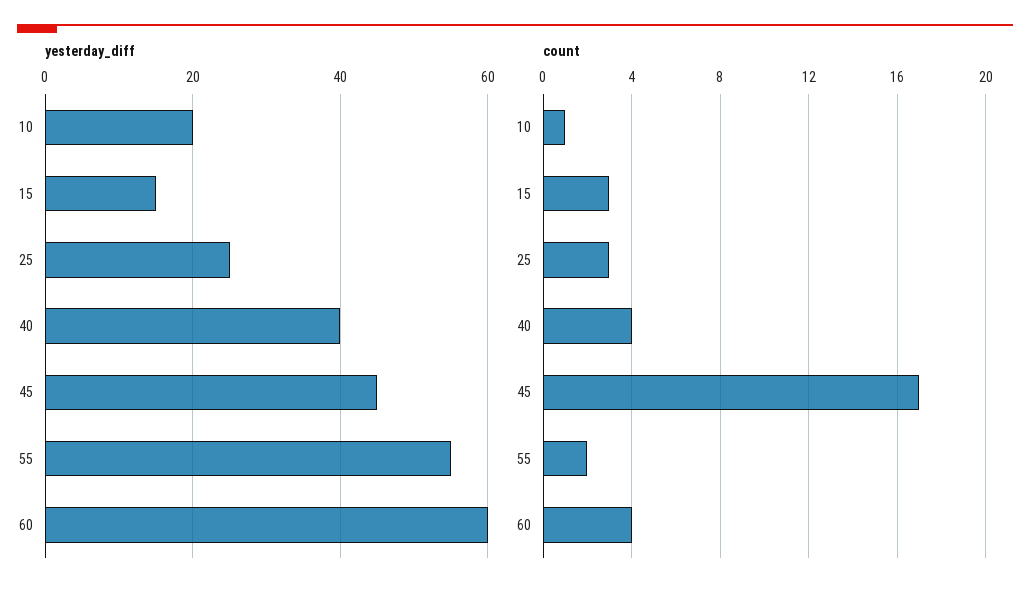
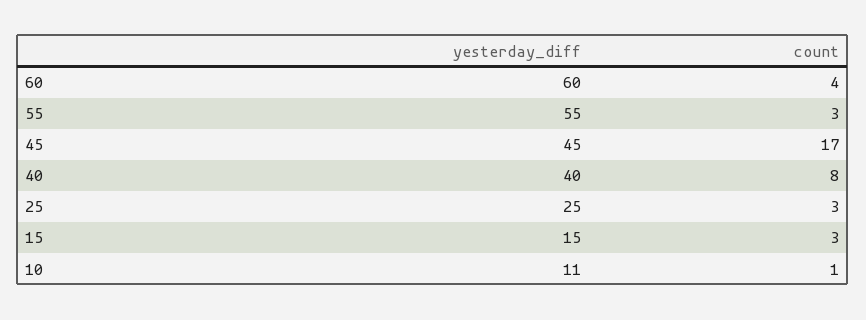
  {
    "yesterday_diff": {
-     "10": 20,
+     "10": 11,
      "15": 15,
      "25": 25,
      "40": 40,
      "45": 45,
      "55": 55,
      "60": 60
    },
    "count": {
      "10": 1,
      "15": 3,
      "25": 3,
-     "40": 4,
+     "40": 8,
      "45": 17,
-     "55": 2,
+     "55": 3,
      "60": 4
    }
  }

